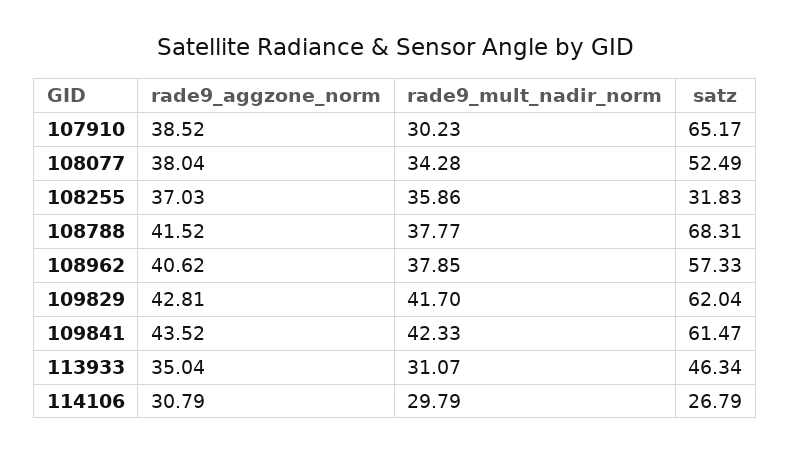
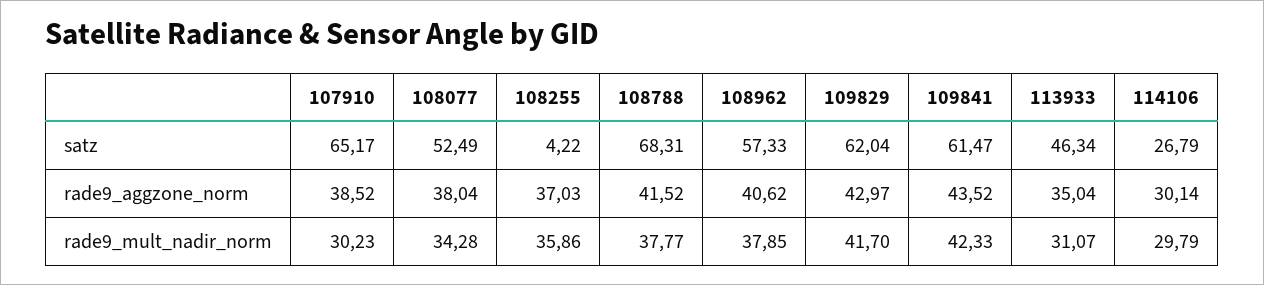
  {
    "rade9_aggzone_norm": {
      "107910": 38.52,
      "108077": 38.04,
      "108255": 37.03,
      "108788": 41.52,
      "108962": 40.62,
-     "109829": 42.81,
+     "109829": 42.97,
      "109841": 43.52,
      "113933": 35.04,
-     "114106": 30.79
+     "114106": 30.14
    },
    "rade9_mult_nadir_norm": {
      "107910": 30.23,
      "108077": 34.28,
      "108255": 35.86,
      "108788": 37.77,
      "108962": 37.85,
      "109829": 41.7,
      "109841": 42.33,
      "113933": 31.07,
      "114106": 29.79
    },
    "satz": {
      "107910": 65.17,
      "108077": 52.49,
-     "108255": 31.83,
+     "108255": 4.22,
      "108788": 68.31,
      "108962": 57.33,
      "109829": 62.04,
      "109841": 61.47,
      "113933": 46.34,
      "114106": 26.79
    }
  }

